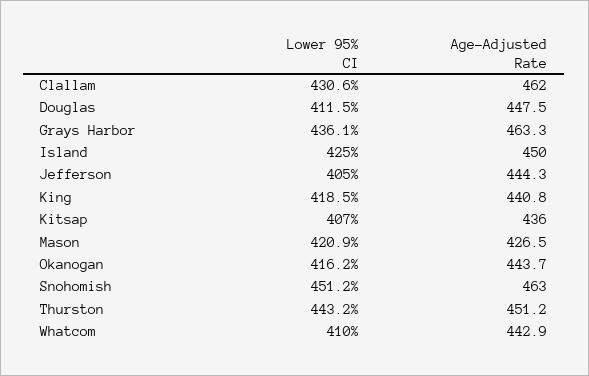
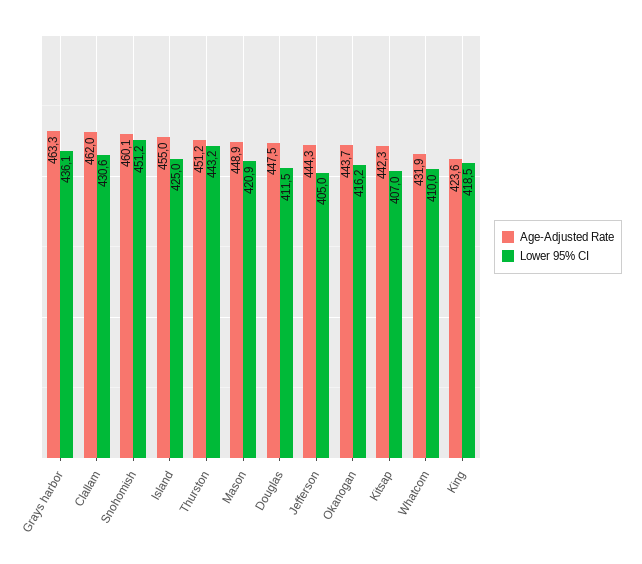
  {
    "Lower 95% CI": {
      "Clallam": 430.6,
      "Douglas": 411.5,
      "Grays Harbor": 436.1,
      "Island": 425,
      "Jefferson": 405,
      "King": 418.5,
      "Kitsap": 407,
      "Mason": 420.9,
      "Okanogan": 416.2,
      "Snohomish": 451.2,
      "Thurston": 443.2,
      "Whatcom": 410
    },
    "Age-Adjusted Rate": {
      "Clallam": 462,
      "Douglas": 447.5,
      "Grays Harbor": 463.3,
-     "Island": 450,
+     "Island": 455,
      "Jefferson": 444.3,
-     "King": 440.8,
+     "King": 423.6,
-     "Kitsap": 436,
+     "Kitsap": 442.3,
-     "Mason": 426.5,
+     "Mason": 448.9,
      "Okanogan": 443.7,
-     "Snohomish": 463,
+     "Snohomish": 460.1,
      "Thurston": 451.2,
-     "Whatcom": 442.9
+     "Whatcom": 431.9
    }
  }

